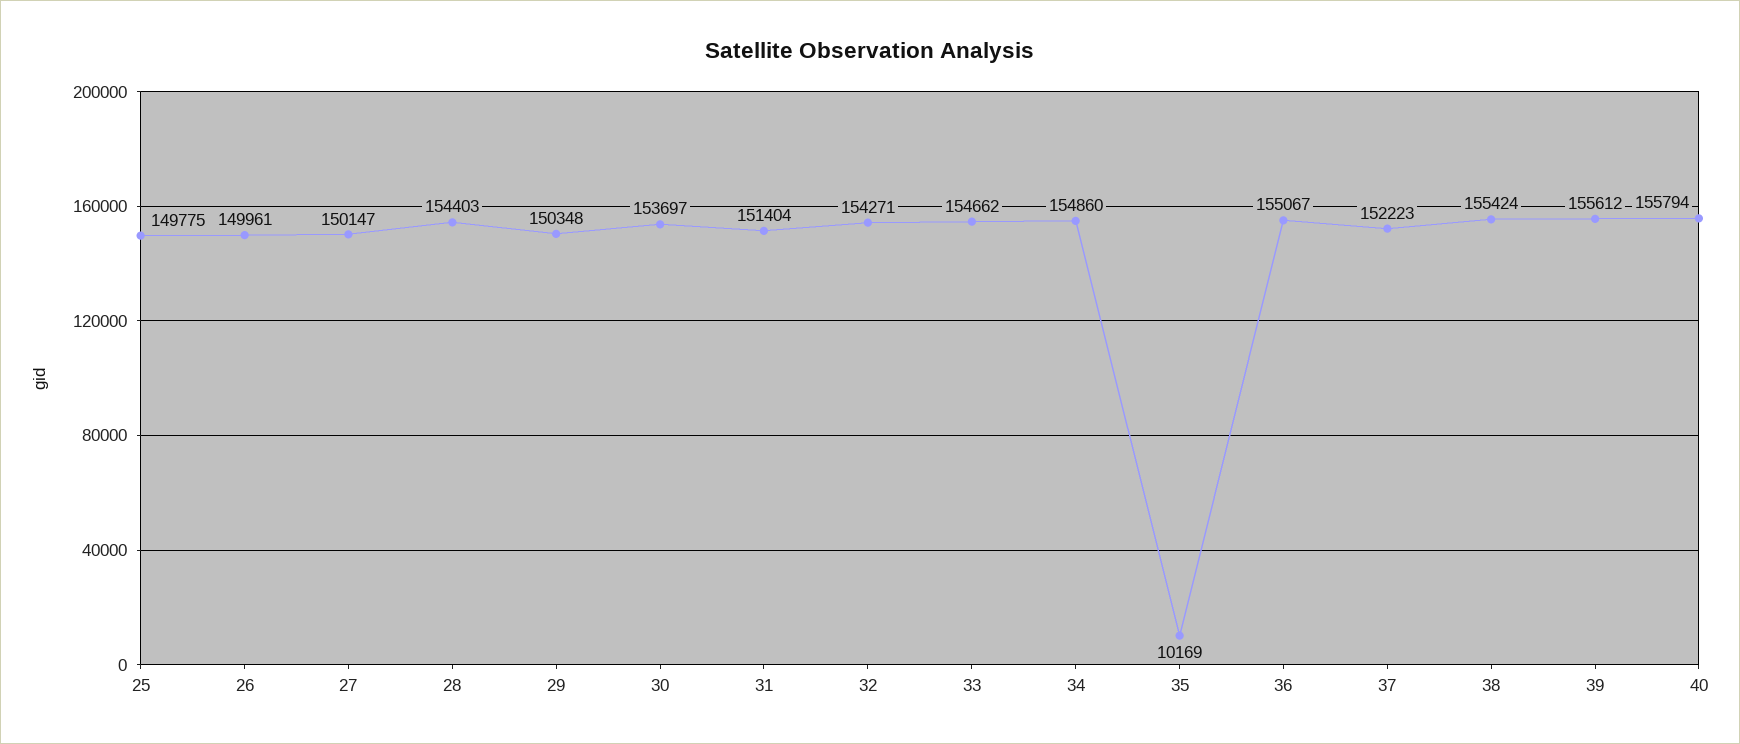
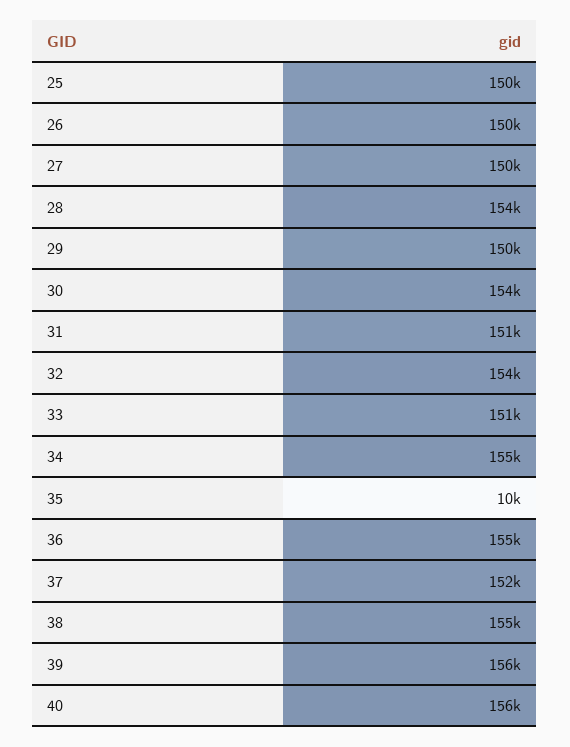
  {
    "25": 149775,
    "26": 149961,
    "27": 150147,
    "28": 154403,
    "29": 150348,
    "30": 153697,
    "31": 151404,
    "32": 154271,
-   "33": 154662,
+   "33": 151000,
    "34": 154860,
    "35": 10169,
    "36": 155067,
    "37": 152223,
    "38": 155424,
    "39": 155612,
    "40": 155794
  }

